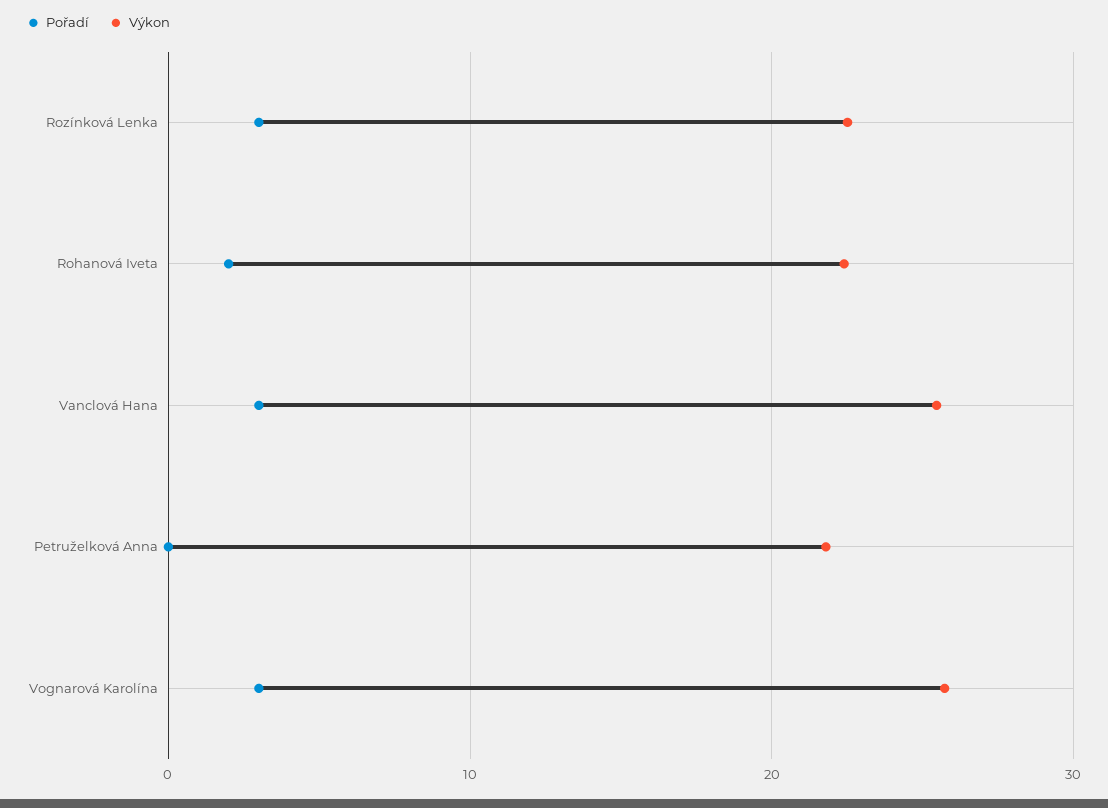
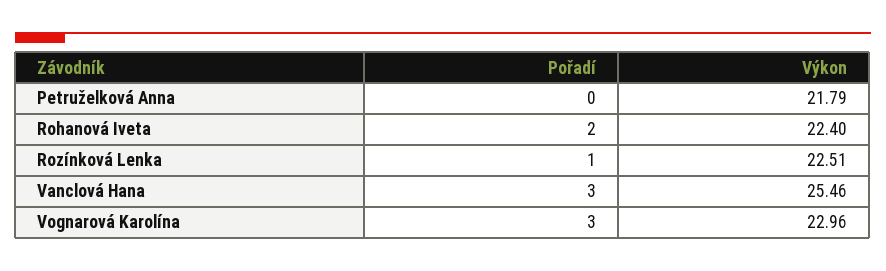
  {
    "Pořadí": {
-     "Rozínková Lenka": 3,
+     "Rozínková Lenka": 1,
      "Rohanová Iveta": 2,
      "Vanclová Hana": 3,
      "Petruželková Anna": 0,
      "Vognarová Karolína": 3
    },
    "Výkon": {
      "Rozínková Lenka": 22.51,
      "Rohanová Iveta": 22.4,
      "Vanclová Hana": 25.46,
      "Petruželková Anna": 21.79,
-     "Vognarová Karolína": 26
+     "Vognarová Karolína": 22.96
    }
  }

